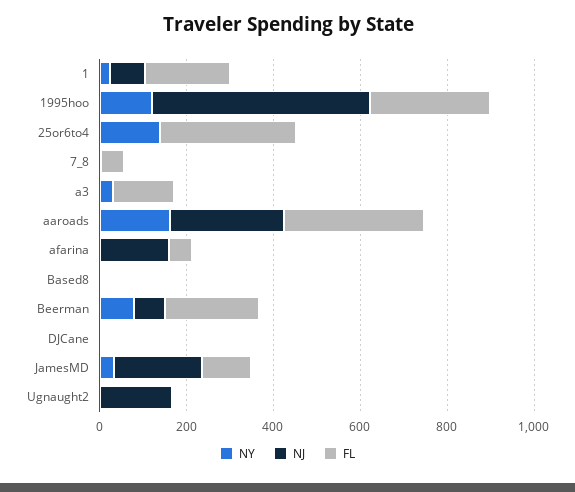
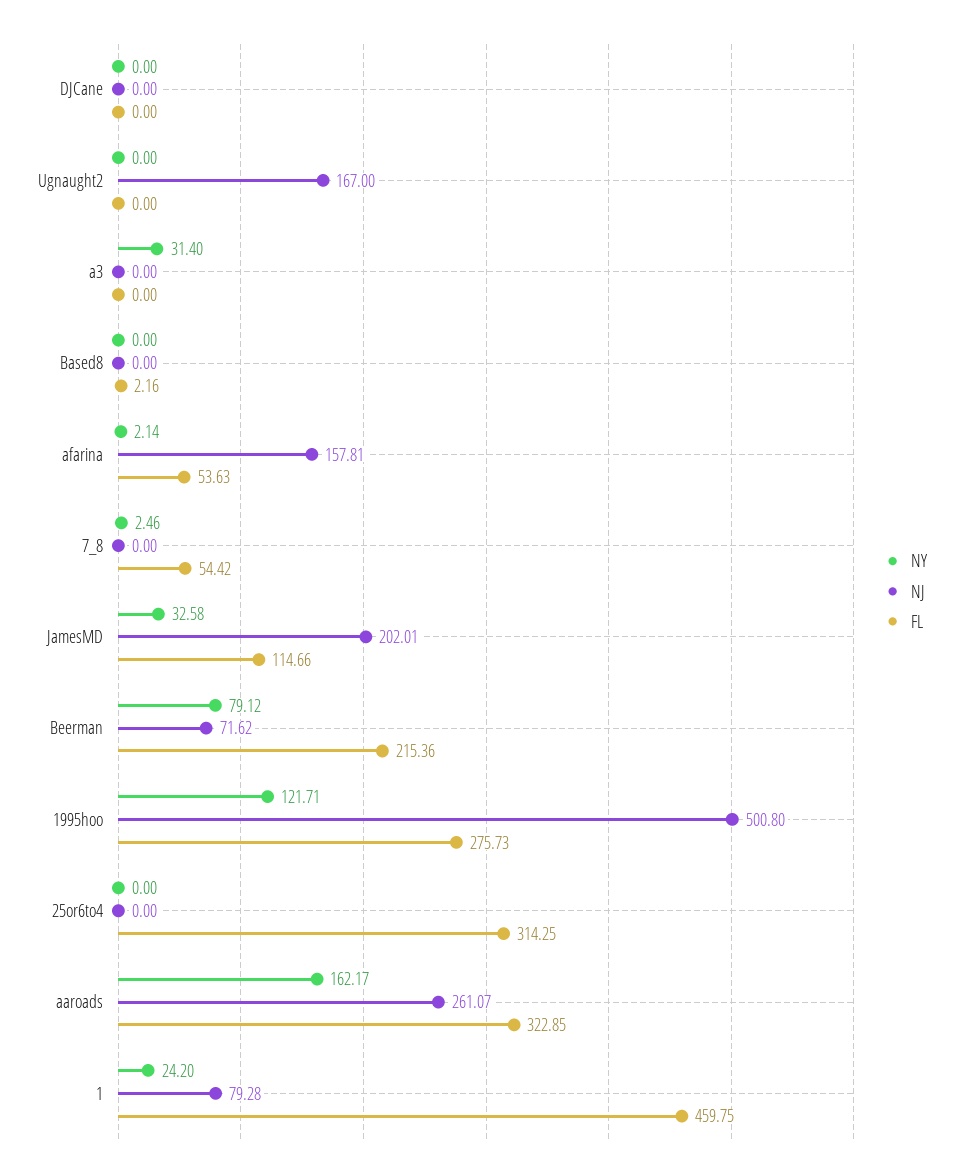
  {
    "NY": {
      "1": 24.2,
      "1995hoo": 121.71,
-     "25or6to4": 150,
+     "25or6to4": 0,
      "7_8": 2.46,
      "a3": 31.4,
      "aaroads": 162.17,
      "afarina": 2.14,
      "Based8": 0,
      "Beerman": 79.12,
      "DJCane": 0,
      "JamesMD": 32.58,
      "Ugnaught2": 0
    },
    "NJ": {
      "1": 79.28,
      "1995hoo": 500.8,
      "25or6to4": 0,
      "7_8": 0,
      "a3": 0,
      "aaroads": 261.07,
      "afarina": 157.81,
      "Based8": 0,
      "Beerman": 71.62,
      "DJCane": 0,
      "JamesMD": 202.01,
      "Ugnaught2": 167
    },
    "FL": {
-     "1": 200,
+     "1": 459.75,
      "1995hoo": 275.73,
      "25or6to4": 314.25,
      "7_8": 54.42,
-     "a3": 150,
+     "a3": 0,
      "aaroads": 322.85,
      "afarina": 53.63,
      "Based8": 2.16,
      "Beerman": 215.36,
      "DJCane": 0,
      "JamesMD": 114.66,
      "Ugnaught2": 0
    }
  }

